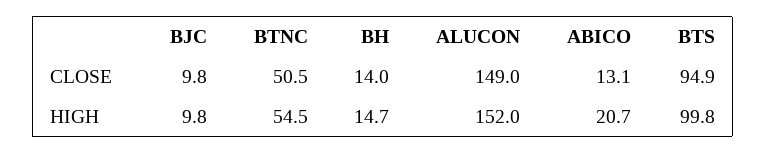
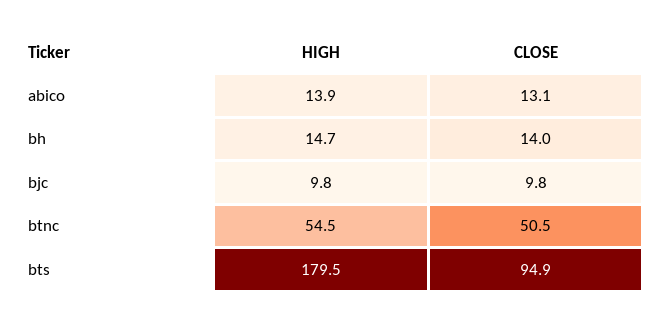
  {
    "BJC": {
      "CLOSE": 9.8,
      "HIGH": 9.8
    },
    "BTNC": {
      "CLOSE": 50.5,
      "HIGH": 54.5
    },
    "BH": {
      "CLOSE": 14,
      "HIGH": 14.7
    },
-   "ALUCON": {
-     "CLOSE": 149,
-     "HIGH": 152
-   },
    "ABICO": {
      "CLOSE": 13.1,
-     "HIGH": 20.7
+     "HIGH": 13.9
    },
    "BTS": {
      "CLOSE": 94.9,
-     "HIGH": 99.8
+     "HIGH": 179.5
    }
  }

